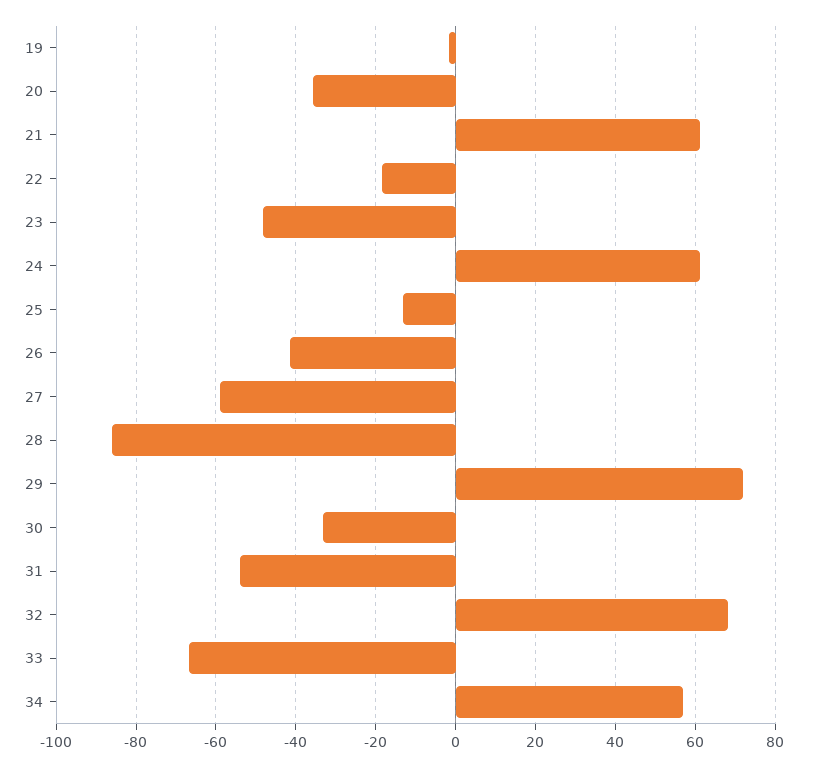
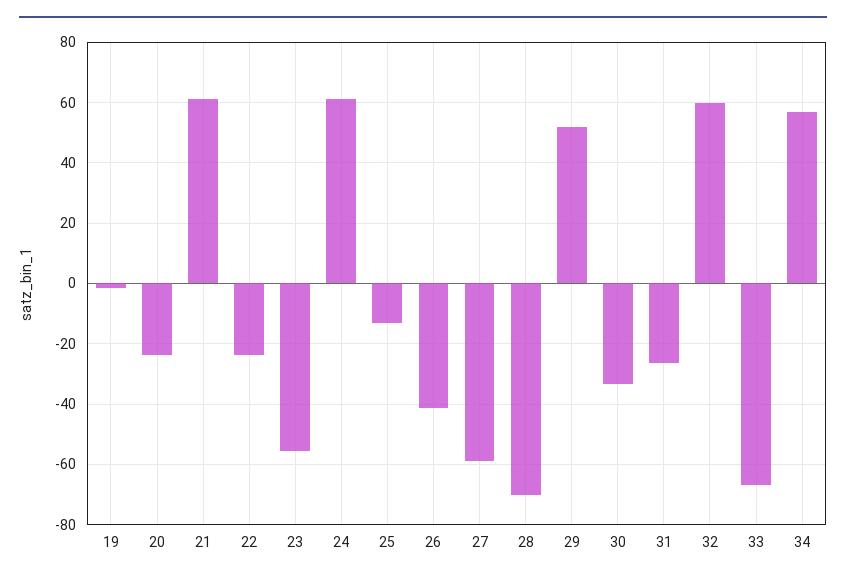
  {
    "19": -2,
-   "20": -36,
+   "20": -24,
    "21": 62,
-   "22": -18,
+   "22": -24,
-   "23": -48,
+   "23": -56,
    "24": 62,
    "25": -14,
    "26": -42,
    "27": -58,
-   "28": -86,
+   "28": -70,
-   "29": 72,
+   "29": 52,
    "30": -34,
-   "31": -54,
+   "31": -26,
-   "32": 68,
+   "32": 60,
    "33": -66,
    "34": 56
  }

